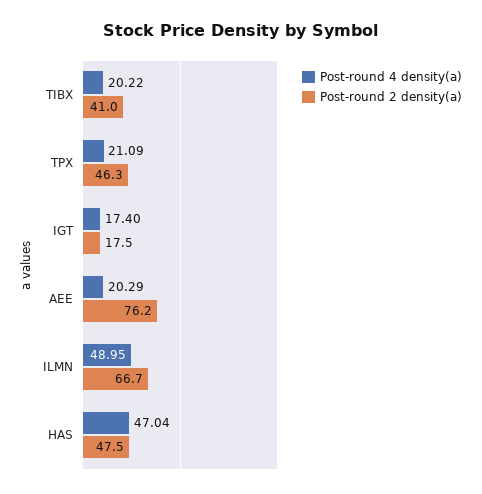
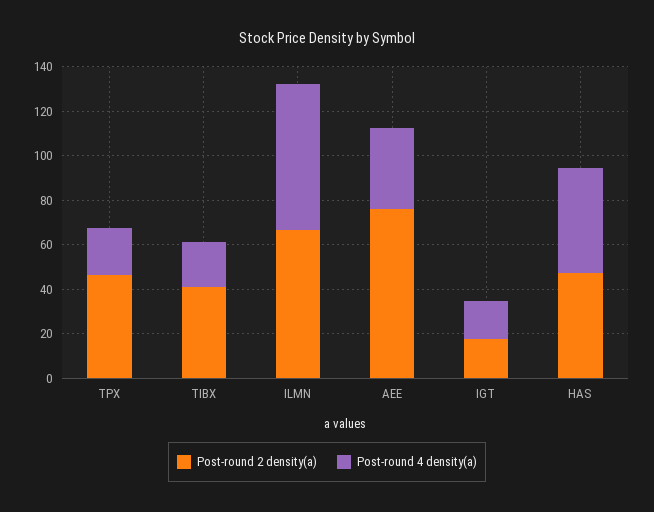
  {
    "Post-round 4 density(a)": {
      "TIBX": 20.22,
      "TPX": 21.09,
      "IGT": 17.4,
-     "AEE": 20.29,
+     "AEE": 35,
-     "ILMN": 48.95,
+     "ILMN": 65,
      "HAS": 47.04
    },
    "Post-round 2 density(a)": {
      "TIBX": 41,
      "TPX": 46.3,
      "IGT": 17.5,
      "AEE": 76.2,
      "ILMN": 66.7,
      "HAS": 47.5
    }
  }

